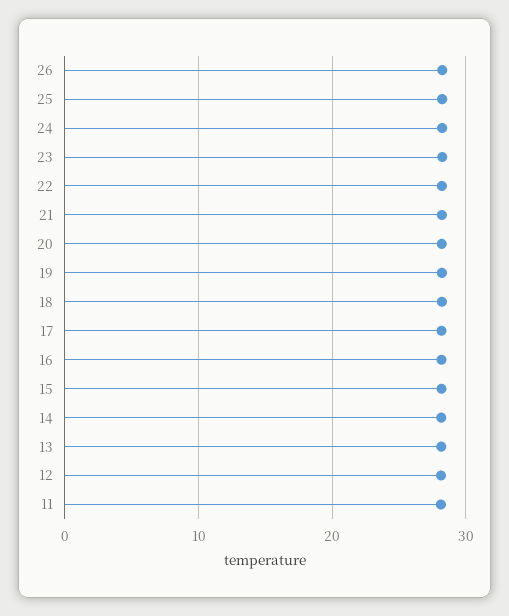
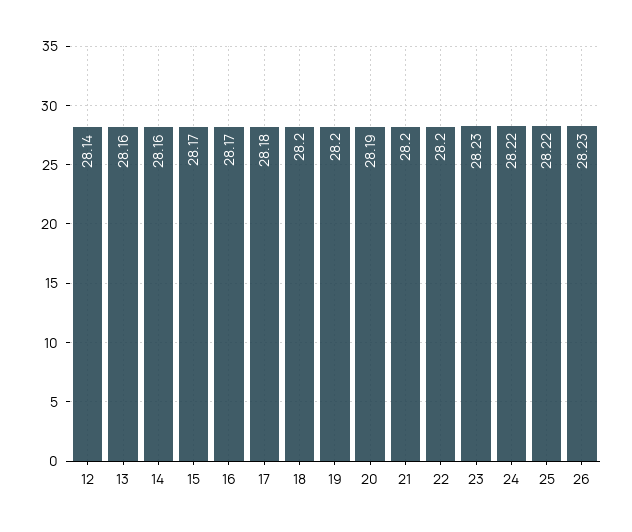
  {
    "26": 28.23,
    "25": 28.22,
    "24": 28.22,
    "23": 28.23,
    "22": 28.2,
    "21": 28.2,
    "20": 28.19,
    "19": 28.2,
    "18": 28.2,
    "17": 28.18,
    "16": 28.17,
    "15": 28.17,
    "14": 28.16,
    "13": 28.16,
-   "12": 28.14,
+   "12": 28.14
-   "11": 28
  }

